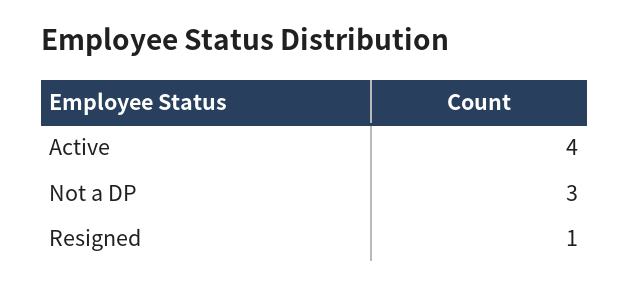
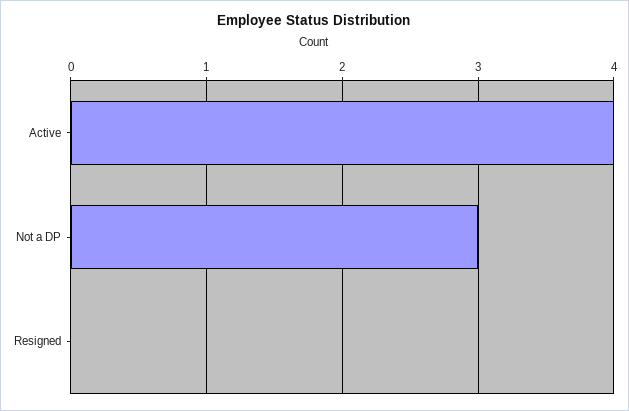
  {
    "Active": 4,
    "Not a DP": 3,
-   "Resigned": 1
+   "Resigned": 0
  }

